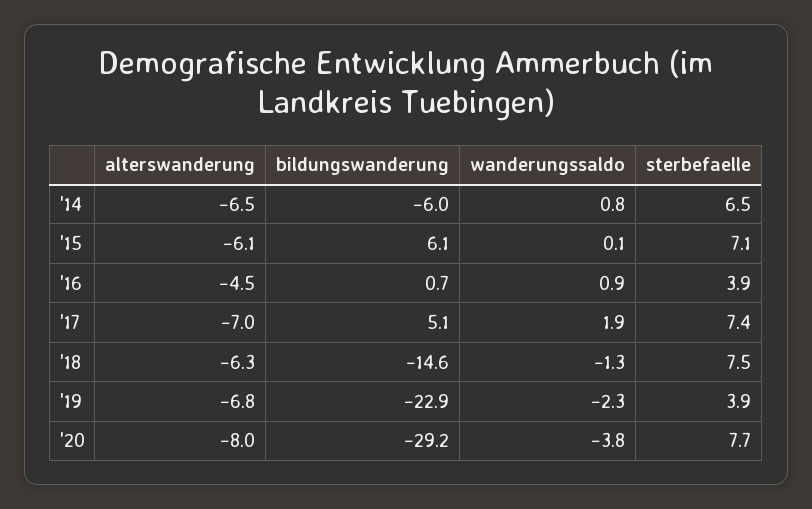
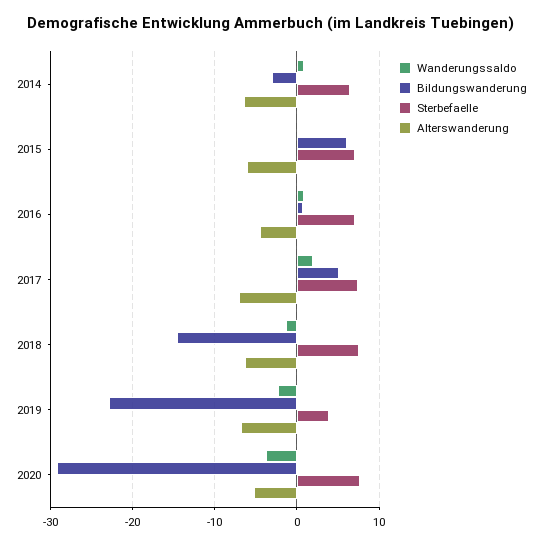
  {
    "alterswanderung": {
      "'14": -6.5,
      "'15": -6.1,
      "'16": -4.5,
      "'17": -7,
      "'18": -6.3,
      "'19": -6.8,
-     "'20": -8
+     "'20": -5
    },
    "bildungswanderung": {
-     "'14": -6,
+     "'14": -3,
      "'15": 6.1,
      "'16": 0.7,
      "'17": 5.1,
      "'18": -14.6,
      "'19": -22.9,
      "'20": -29.2
    },
    "wanderungssaldo": {
      "'14": 0.8,
      "'15": 0.1,
      "'16": 0.9,
      "'17": 1.9,
      "'18": -1.3,
      "'19": -2.3,
      "'20": -3.8
    },
    "sterbefaelle": {
      "'14": 6.5,
      "'15": 7.1,
-     "'16": 3.9,
+     "'16": 7,
      "'17": 7.4,
      "'18": 7.5,
      "'19": 3.9,
      "'20": 7.7
    }
  }

